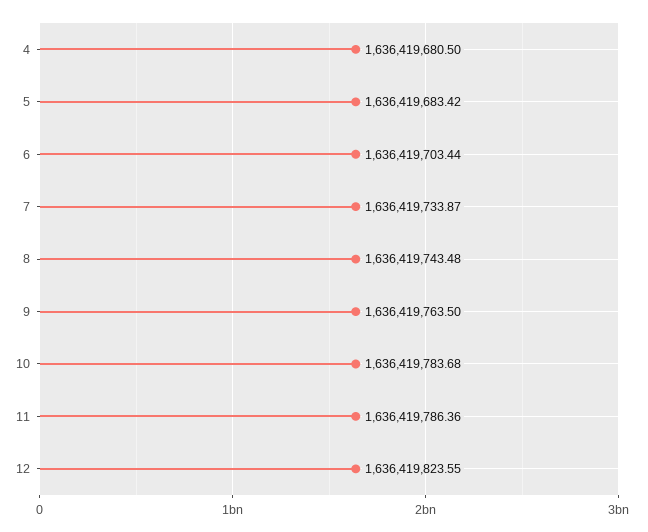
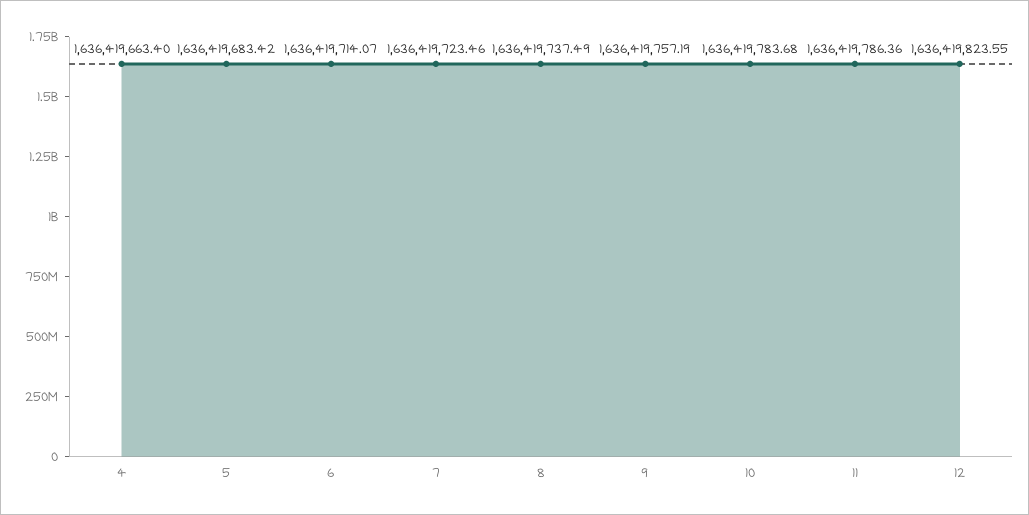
  {
-   "4": 1636419680.5,
+   "4": 1636419663.4,
    "5": 1636419683.42,
-   "6": 1636419703.44,
+   "6": 1636419714.07,
-   "7": 1636419733.87,
+   "7": 1636419723.46,
-   "8": 1636419743.48,
+   "8": 1636419737.49,
-   "9": 1636419763.5,
+   "9": 1636419757.19,
    "10": 1636419783.68,
    "11": 1636419786.36,
    "12": 1636419823.55
  }

